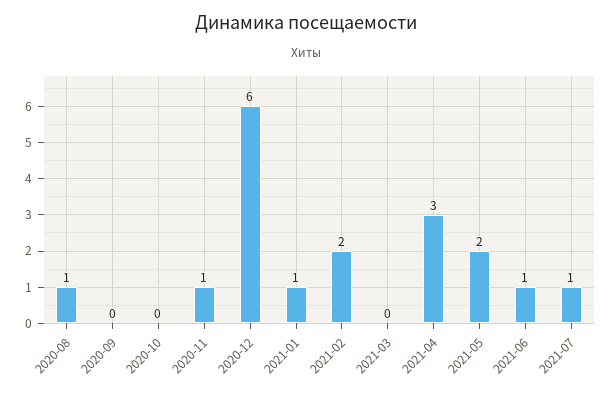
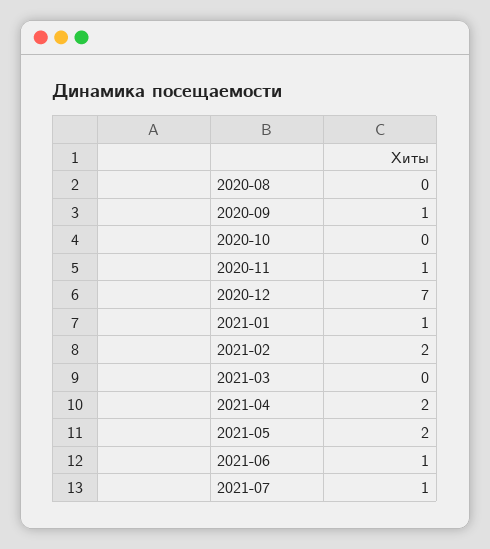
  {
-   "2020-08": 1,
+   "2020-08": 0,
-   "2020-09": 0,
+   "2020-09": 1,
    "2020-10": 0,
    "2020-11": 1,
-   "2020-12": 6,
+   "2020-12": 7,
    "2021-01": 1,
    "2021-02": 2,
    "2021-03": 0,
-   "2021-04": 3,
+   "2021-04": 2,
    "2021-05": 2,
    "2021-06": 1,
    "2021-07": 1
  }

